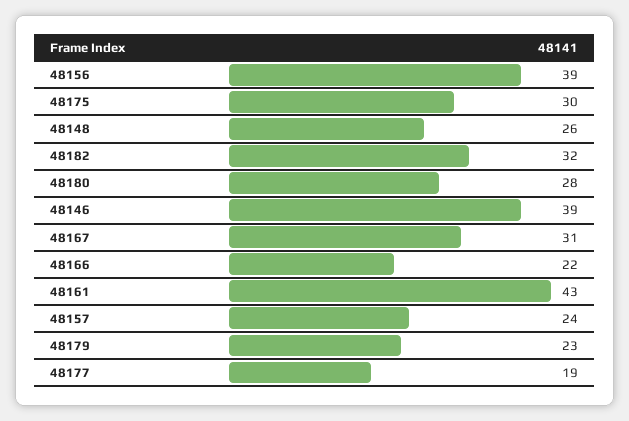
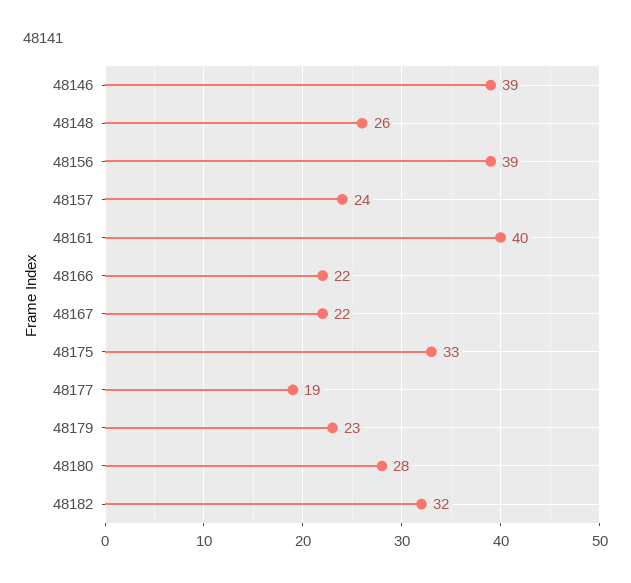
  {
    "48156": 39,
-   "48175": 30,
+   "48175": 33,
    "48148": 26,
    "48182": 32,
    "48180": 28,
    "48146": 39,
-   "48167": 31,
+   "48167": 22,
    "48166": 22,
-   "48161": 43,
+   "48161": 40,
    "48157": 24,
    "48179": 23,
    "48177": 19
  }

